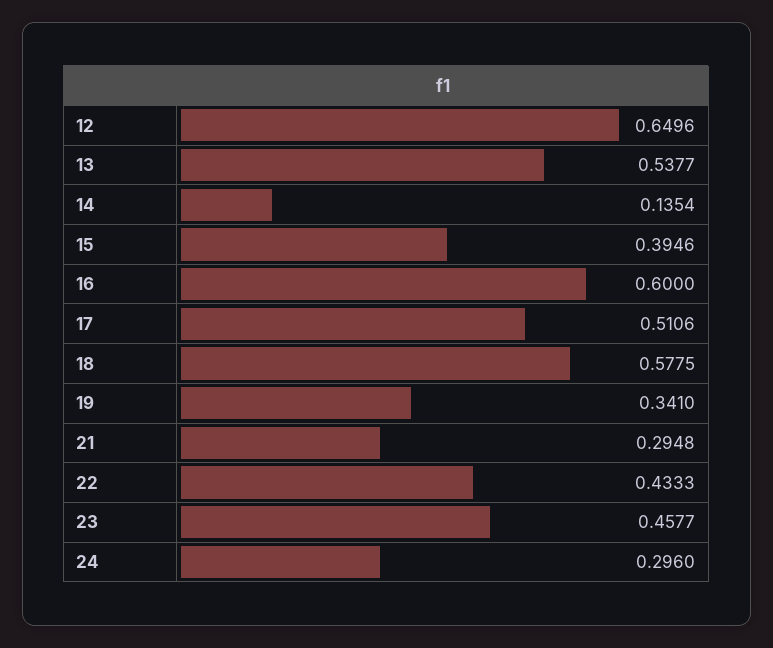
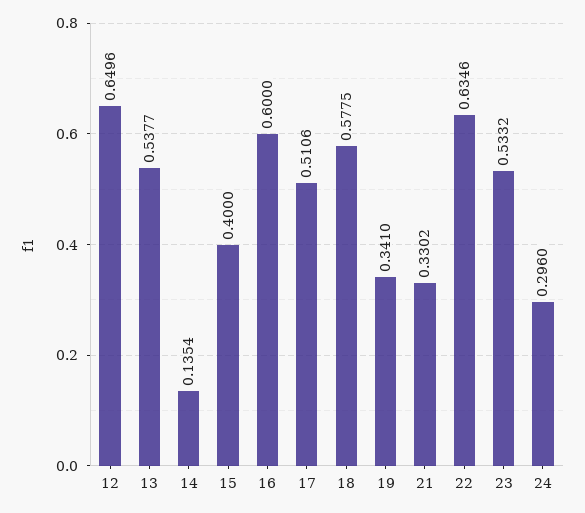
  {
    "12": 0.6496,
    "13": 0.5377,
    "14": 0.1354,
-   "15": 0.3946,
+   "15": 0.4,
    "16": 0.6,
    "17": 0.5106,
    "18": 0.5775,
    "19": 0.341,
-   "21": 0.2948,
+   "21": 0.3302,
-   "22": 0.4333,
+   "22": 0.6346,
-   "23": 0.4577,
+   "23": 0.5332,
    "24": 0.296
  }

